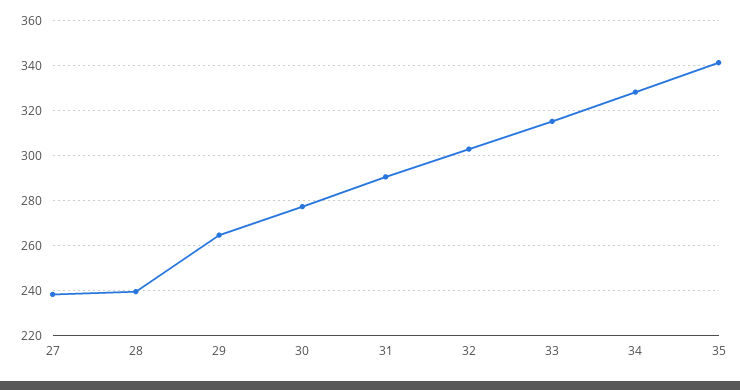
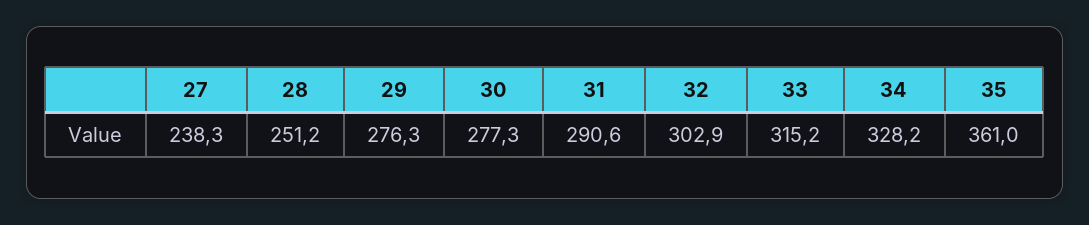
  {
    "27": 238.3,
-   "28": 240,
+   "28": 251.2,
-   "29": 265,
+   "29": 276.3,
    "30": 277.3,
    "31": 290.6,
    "32": 302.9,
    "33": 315.2,
    "34": 328.2,
-   "35": 340
+   "35": 361
  }

